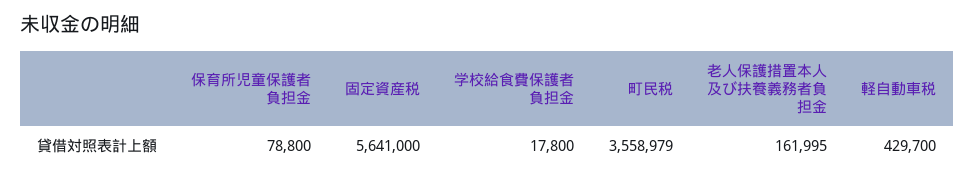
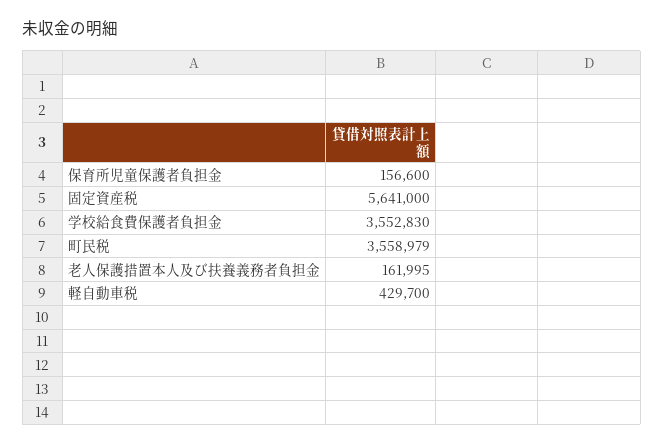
  {
-   "保育所児童保護者負担金": 78800,
+   "保育所児童保護者負担金": 156600,
    "固定資産税": 5641000,
-   "学校給食費保護者負担金": 17800,
+   "学校給食費保護者負担金": 3552830,
    "町民税": 3558979,
    "老人保護措置本人及び扶養義務者負担金": 161995,
    "軽自動車税": 429700
  }

